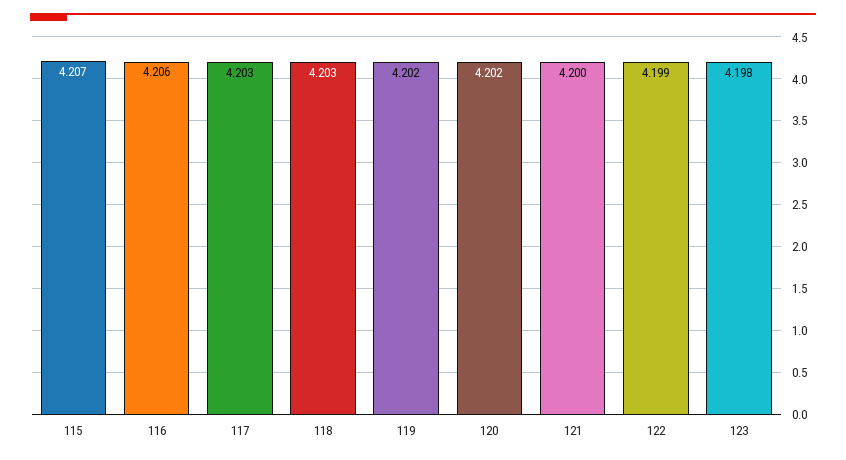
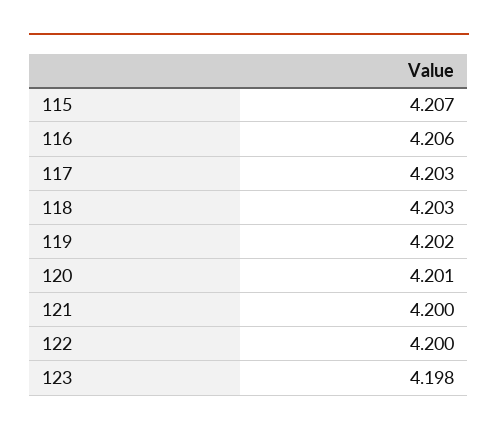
  {
    "115": 4.207,
    "116": 4.206,
    "117": 4.203,
    "118": 4.203,
    "119": 4.202,
-   "120": 4.202,
+   "120": 4.201,
    "121": 4.2,
-   "122": 4.199,
+   "122": 4.2,
    "123": 4.198
  }

